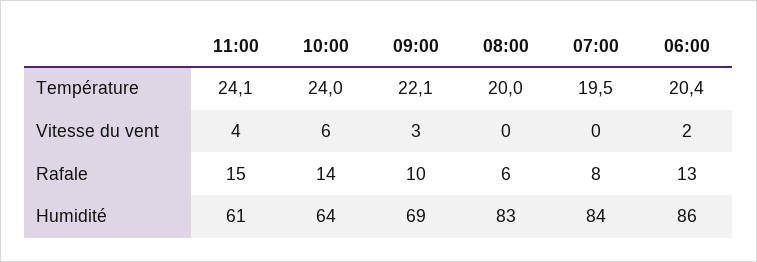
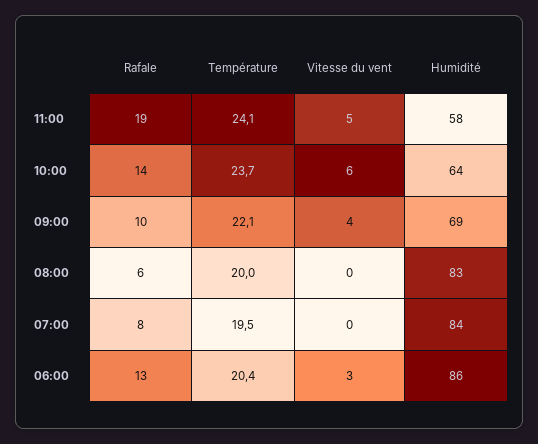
  {
    "11:00": {
      "Température": 24.1,
-     "Vitesse du vent": 4,
+     "Vitesse du vent": 5,
-     "Rafale": 15,
+     "Rafale": 19,
-     "Humidité": 61
+     "Humidité": 58
    },
    "10:00": {
-     "Température": 24,
+     "Température": 23.7,
      "Vitesse du vent": 6,
      "Rafale": 14,
      "Humidité": 64
    },
    "09:00": {
      "Température": 22.1,
-     "Vitesse du vent": 3,
+     "Vitesse du vent": 4,
      "Rafale": 10,
      "Humidité": 69
    },
    "08:00": {
      "Température": 20,
      "Vitesse du vent": 0,
      "Rafale": 6,
      "Humidité": 83
    },
    "07:00": {
      "Température": 19.5,
      "Vitesse du vent": 0,
      "Rafale": 8,
      "Humidité": 84
    },
    "06:00": {
      "Température": 20.4,
-     "Vitesse du vent": 2,
+     "Vitesse du vent": 3,
      "Rafale": 13,
      "Humidité": 86
    }
  }

